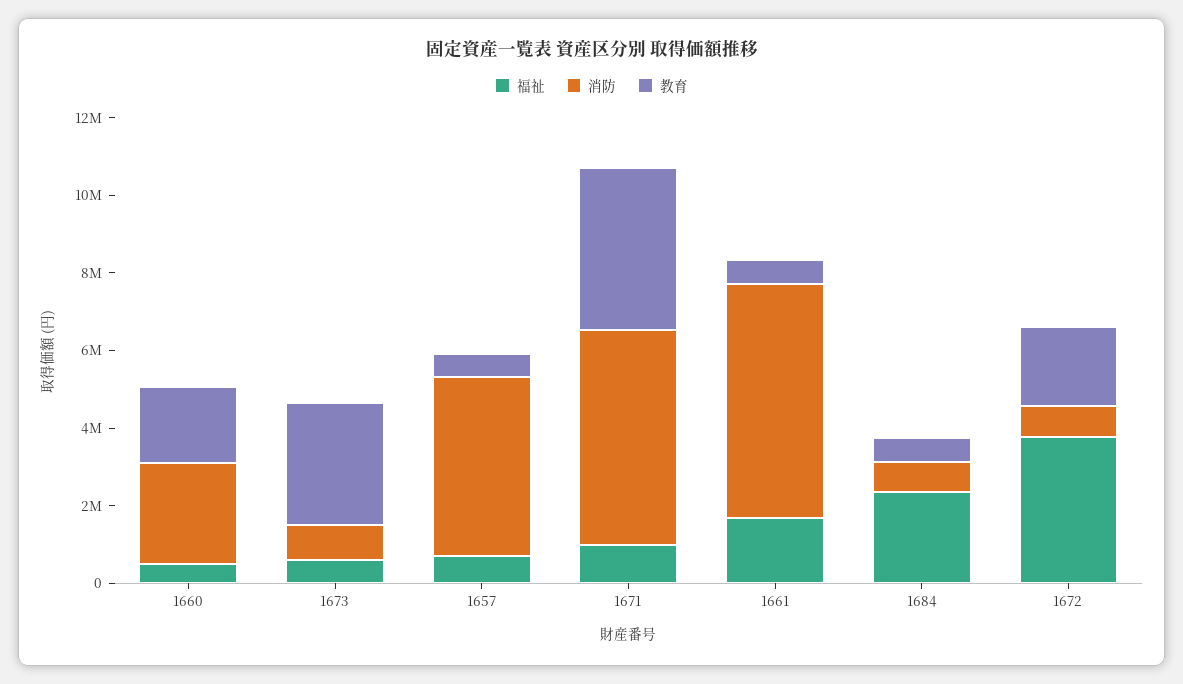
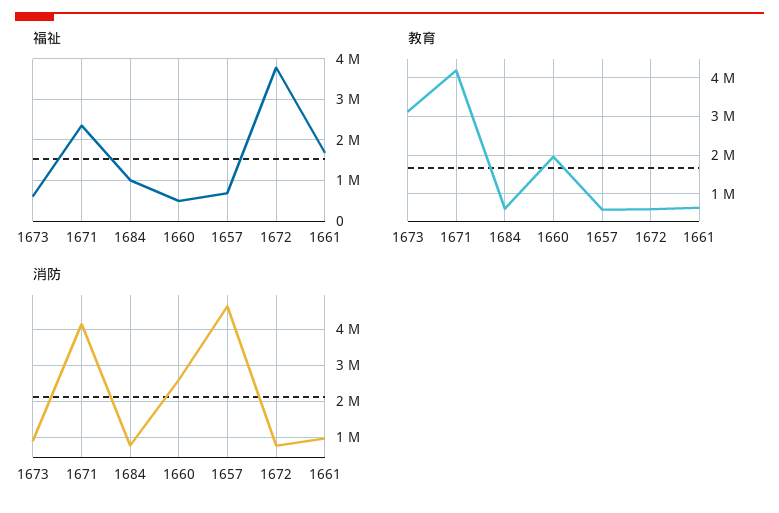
  {
    "福祉": {
      "1660": 600000,
      "1673": 600000,
      "1657": 600000,
-     "1671": 1000000,
+     "1671": 2400000,
      "1661": 1600000,
-     "1684": 2500000,
+     "1684": 1000000,
      "1672": 3800000
    },
    "消防": {
      "1660": 2600000,
      "1673": 1000000,
      "1657": 4600000,
-     "1671": 5500000,
+     "1671": 4200000,
-     "1661": 6000000,
+     "1661": 1000000,
      "1684": 800000,
      "1672": 800000
    },
    "教育": {
      "1660": 2000000,
      "1673": 3200000,
      "1657": 600000,
      "1671": 4200000,
      "1661": 600000,
      "1684": 600000,
-     "1672": 2000000
+     "1672": 600000
    }
  }

